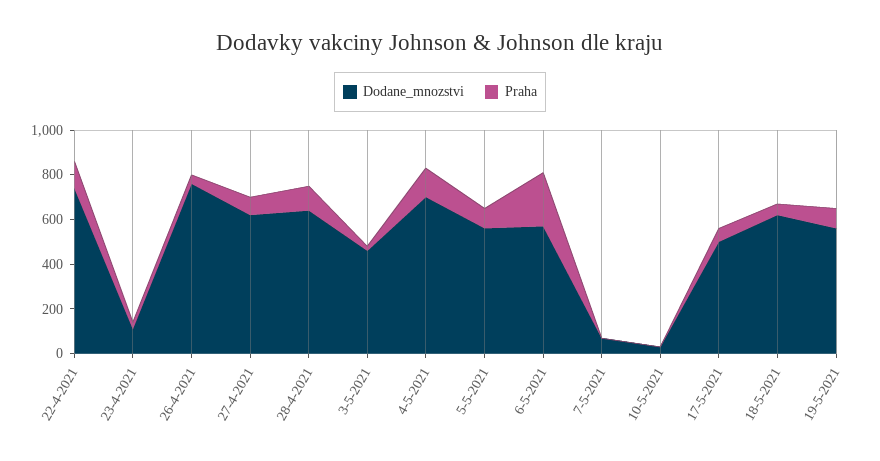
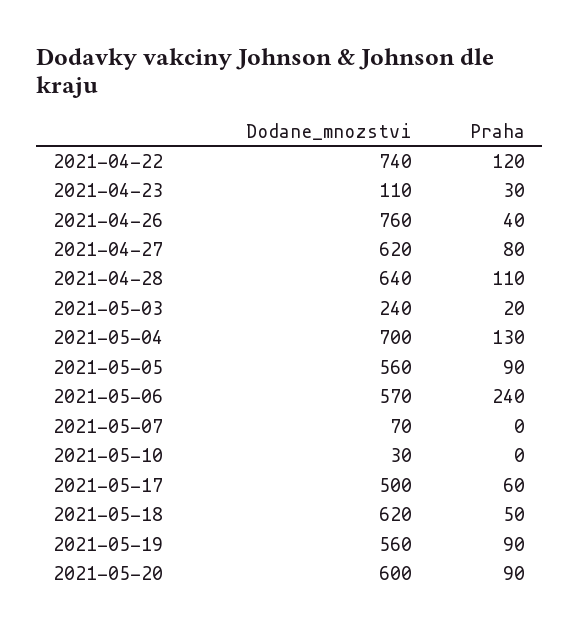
  {
    "Dodane_mnozstvi": {
      "22-4-2021": 740,
      "23-4-2021": 110,
      "26-4-2021": 760,
      "27-4-2021": 620,
      "28-4-2021": 640,
-     "3-5-2021": 450,
+     "3-5-2021": 240,
      "4-5-2021": 700,
      "5-5-2021": 560,
      "6-5-2021": 570,
      "7-5-2021": 70,
      "10-5-2021": 30,
      "17-5-2021": 500,
      "18-5-2021": 620,
-     "19-5-2021": 560
+     "19-5-2021": 560,
+     "2021-05-20": 600
    },
    "Praha": {
      "22-4-2021": 120,
      "23-4-2021": 30,
      "26-4-2021": 40,
      "27-4-2021": 80,
      "28-4-2021": 110,
      "3-5-2021": 20,
      "4-5-2021": 130,
      "5-5-2021": 90,
      "6-5-2021": 240,
      "7-5-2021": 0,
      "10-5-2021": 0,
      "17-5-2021": 60,
      "18-5-2021": 50,
-     "19-5-2021": 90
+     "19-5-2021": 90,
+     "2021-05-20": 90
    }
  }

